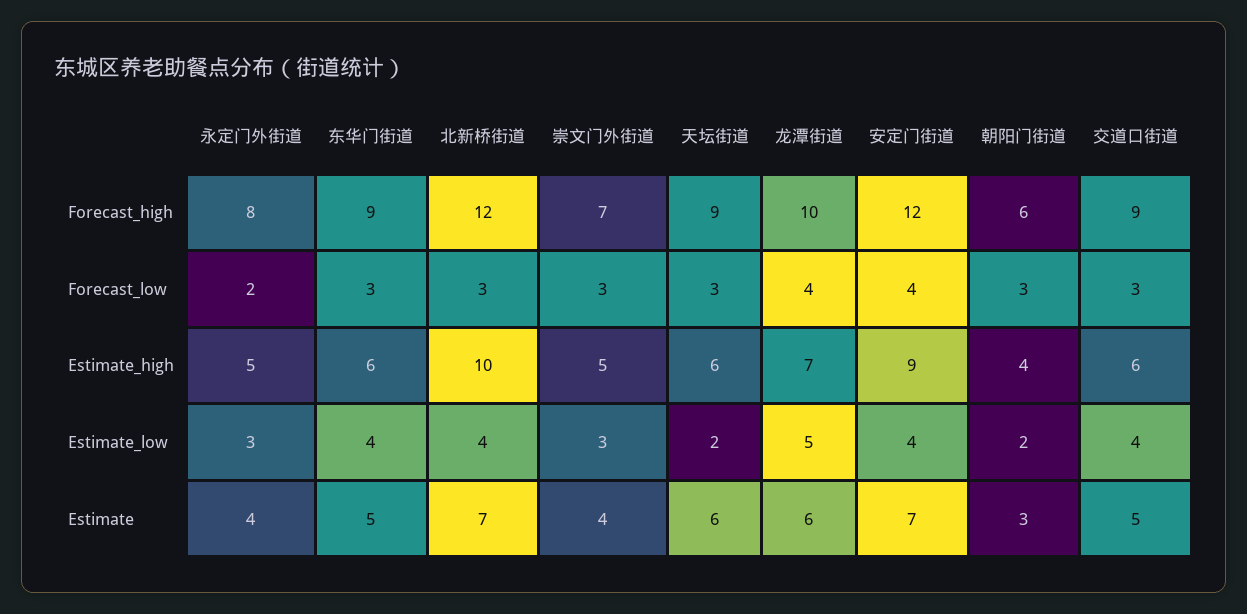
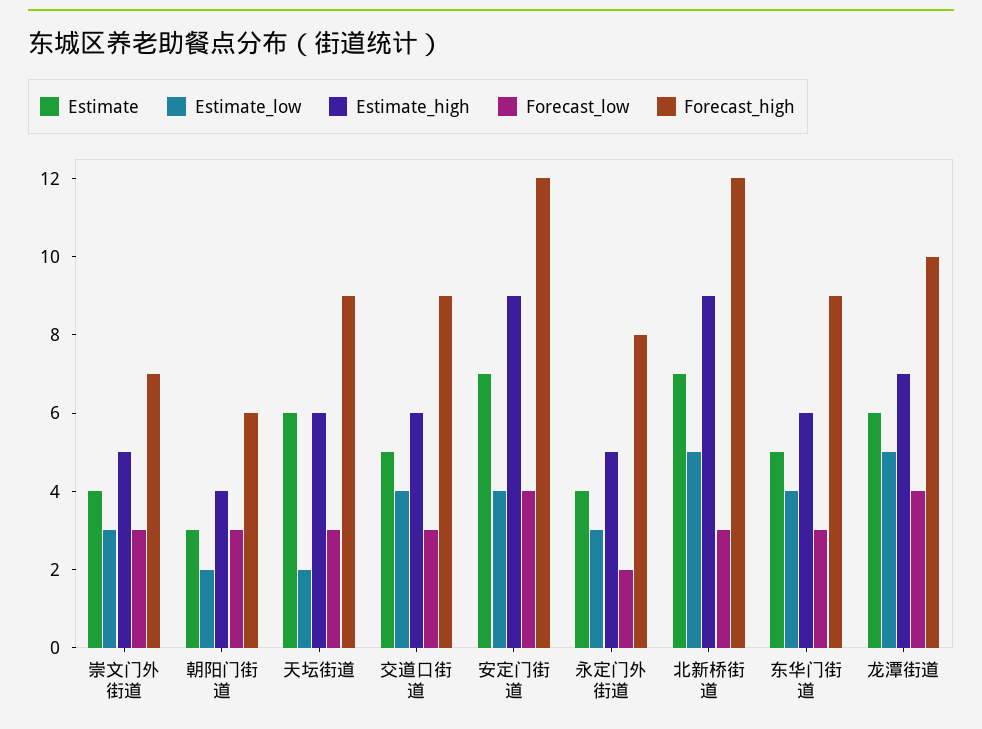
  {
    "Forecast_high": {
      "永定门外街道": 8,
      "东华门街道": 9,
      "北新桥街道": 12,
      "崇文门外街道": 7,
      "天坛街道": 9,
      "龙潭街道": 10,
      "安定门街道": 12,
      "朝阳门街道": 6,
      "交道口街道": 9
    },
    "Forecast_low": {
      "永定门外街道": 2,
      "东华门街道": 3,
      "北新桥街道": 3,
      "崇文门外街道": 3,
      "天坛街道": 3,
      "龙潭街道": 4,
      "安定门街道": 4,
      "朝阳门街道": 3,
      "交道口街道": 3
    },
    "Estimate_high": {
      "永定门外街道": 5,
      "东华门街道": 6,
-     "北新桥街道": 10,
+     "北新桥街道": 9,
      "崇文门外街道": 5,
      "天坛街道": 6,
      "龙潭街道": 7,
      "安定门街道": 9,
      "朝阳门街道": 4,
      "交道口街道": 6
    },
    "Estimate_low": {
      "永定门外街道": 3,
      "东华门街道": 4,
-     "北新桥街道": 4,
+     "北新桥街道": 5,
      "崇文门外街道": 3,
      "天坛街道": 2,
      "龙潭街道": 5,
      "安定门街道": 4,
      "朝阳门街道": 2,
      "交道口街道": 4
    },
    "Estimate": {
      "永定门外街道": 4,
      "东华门街道": 5,
      "北新桥街道": 7,
      "崇文门外街道": 4,
      "天坛街道": 6,
      "龙潭街道": 6,
      "安定门街道": 7,
      "朝阳门街道": 3,
      "交道口街道": 5
    }
  }

